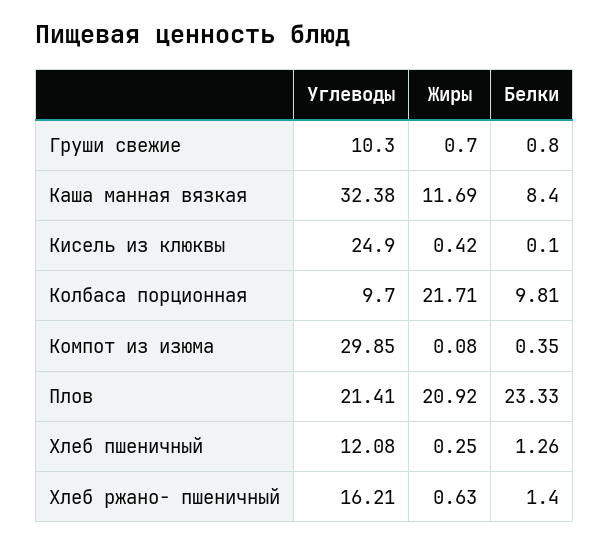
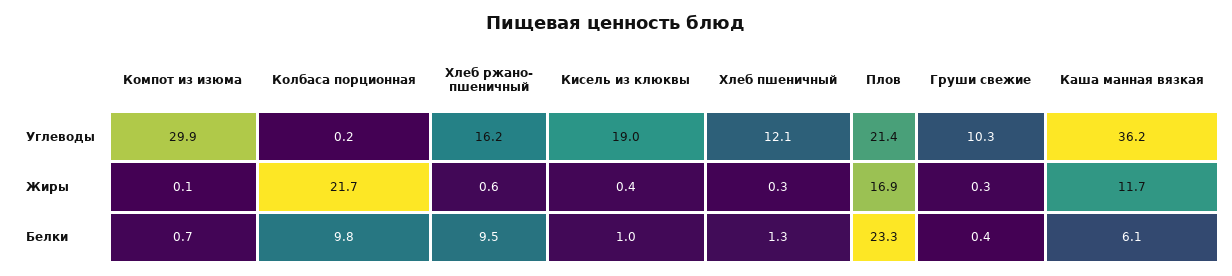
  {
    "Углеводы": {
      "Груши свежие": 10.3,
-     "Каша манная вязкая": 32.38,
+     "Каша манная вязкая": 36.2,
-     "Кисель из клюквы": 24.9,
+     "Кисель из клюквы": 19,
-     "Колбаса порционная": 9.7,
+     "Колбаса порционная": 0.2,
      "Компот из изюма": 29.85,
      "Плов": 21.41,
      "Хлеб пшеничный": 12.08,
      "Хлеб ржано- пшеничный": 16.21
    },
    "Жиры": {
-     "Груши свежие": 0.7,
+     "Груши свежие": 0.3,
      "Каша манная вязкая": 11.69,
      "Кисель из клюквы": 0.42,
      "Колбаса порционная": 21.71,
      "Компот из изюма": 0.08,
-     "Плов": 20.92,
+     "Плов": 16.9,
      "Хлеб пшеничный": 0.25,
      "Хлеб ржано- пшеничный": 0.63
    },
    "Белки": {
-     "Груши свежие": 0.8,
+     "Груши свежие": 0.4,
-     "Каша манная вязкая": 8.4,
+     "Каша манная вязкая": 6.1,
-     "Кисель из клюквы": 0.1,
+     "Кисель из клюквы": 1,
      "Колбаса порционная": 9.81,
-     "Компот из изюма": 0.35,
+     "Компот из изюма": 0.7,
      "Плов": 23.33,
      "Хлеб пшеничный": 1.26,
-     "Хлеб ржано- пшеничный": 1.4
+     "Хлеб ржано- пшеничный": 9.5
    }
  }

